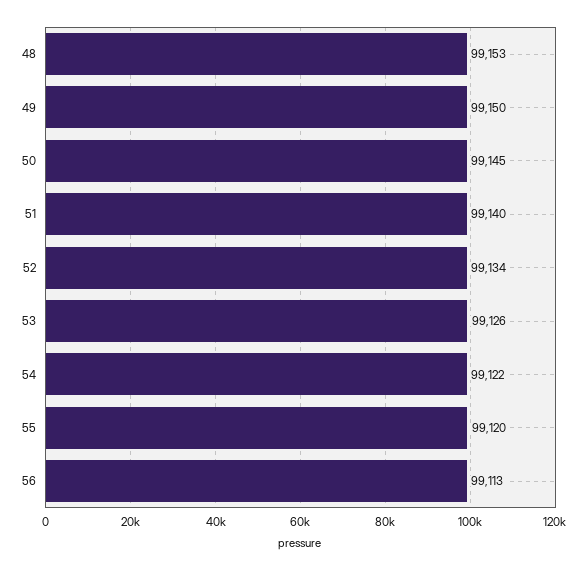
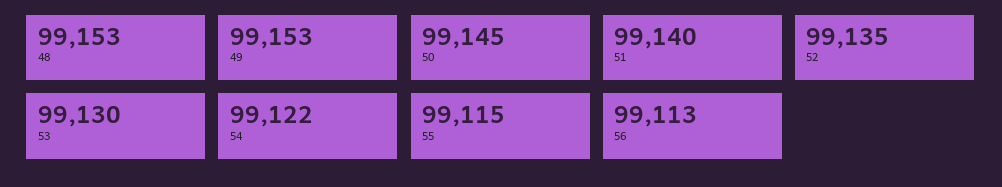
  {
    "48": 99153,
-   "49": 99150,
+   "49": 99153,
    "50": 99145,
    "51": 99140,
-   "52": 99134,
+   "52": 99135,
-   "53": 99126,
+   "53": 99130,
    "54": 99122,
-   "55": 99120,
+   "55": 99115,
    "56": 99113
  }

